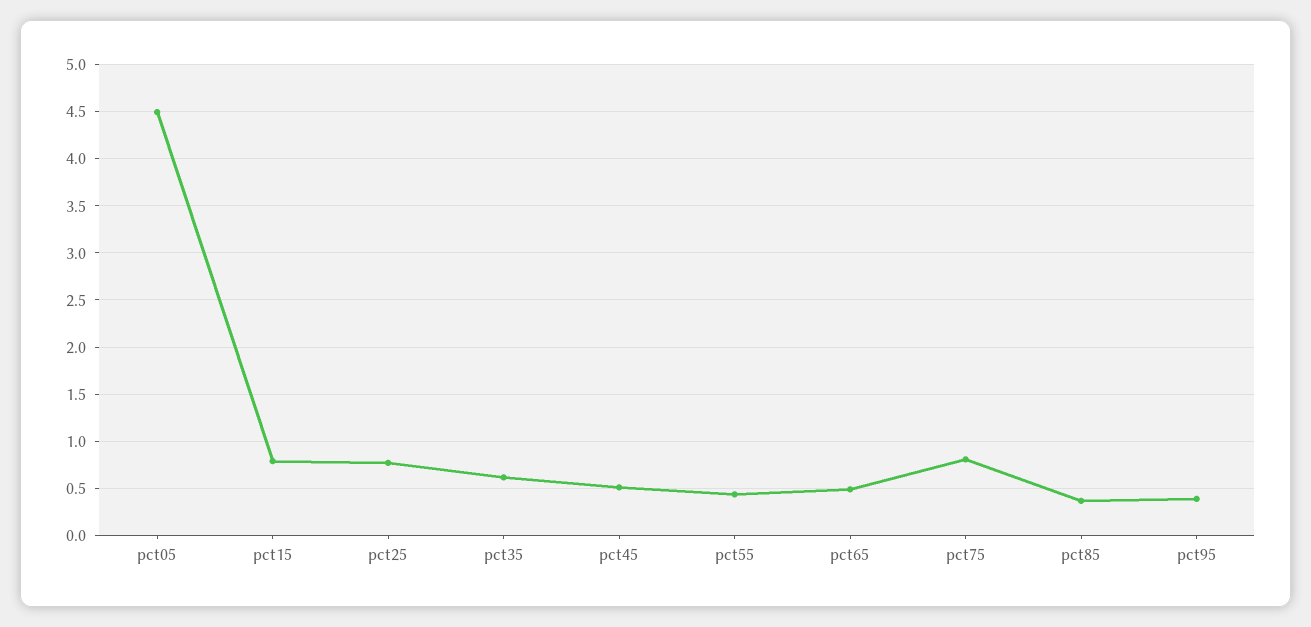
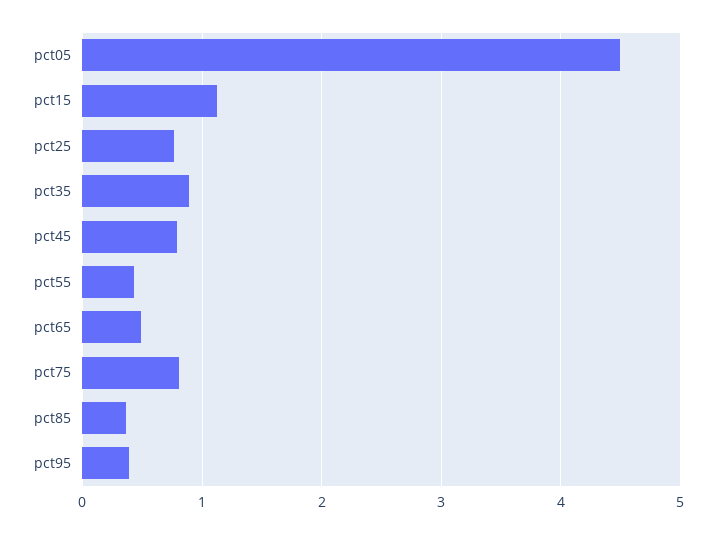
  {
    "pct05": 4.5,
-   "pct15": 0.8,
+   "pct15": 1.1,
    "pct25": 0.8,
-   "pct35": 0.6,
+   "pct35": 0.9,
-   "pct45": 0.5,
+   "pct45": 0.8,
    "pct55": 0.4,
    "pct65": 0.5,
    "pct75": 0.8,
    "pct85": 0.4,
    "pct95": 0.4
  }

